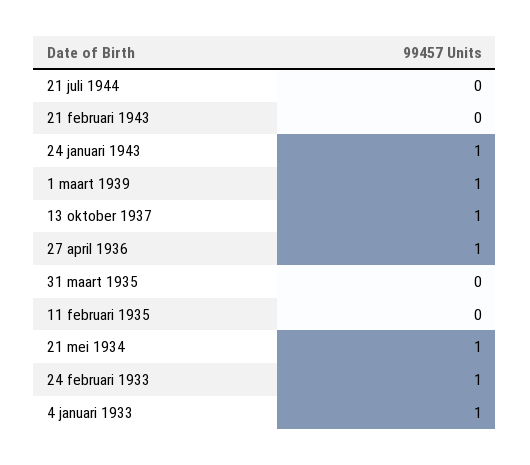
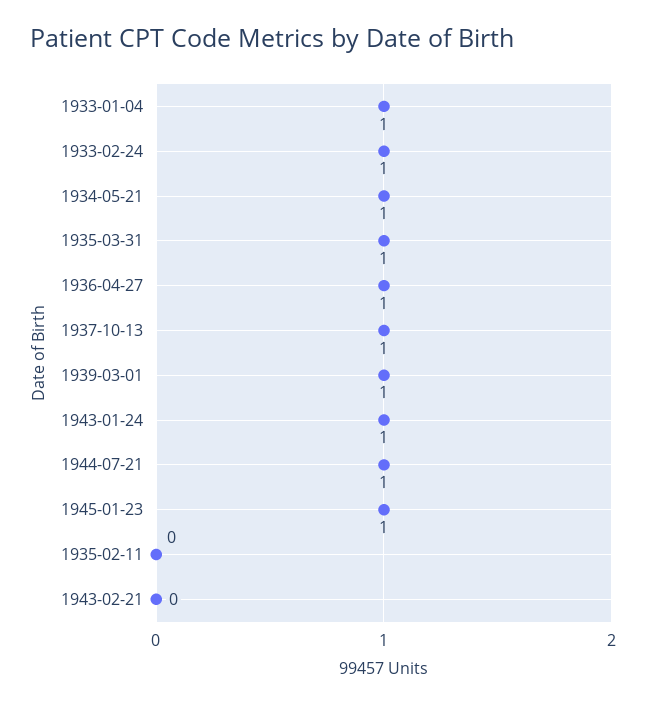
  {
-   "21 juli 1944": 0,
+   "21 juli 1944": 1,
    "21 februari 1943": 0,
    "24 januari 1943": 1,
    "1 maart 1939": 1,
    "13 oktober 1937": 1,
    "27 april 1936": 1,
-   "31 maart 1935": 0,
+   "31 maart 1935": 1,
    "11 februari 1935": 0,
    "21 mei 1934": 1,
    "24 februari 1933": 1,
-   "4 januari 1933": 1
+   "4 januari 1933": 1,
+   "1945-01-23": 1
  }

